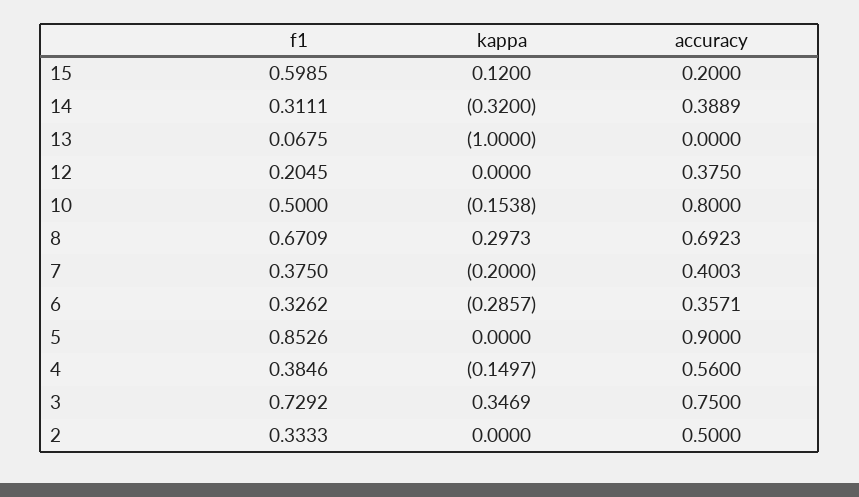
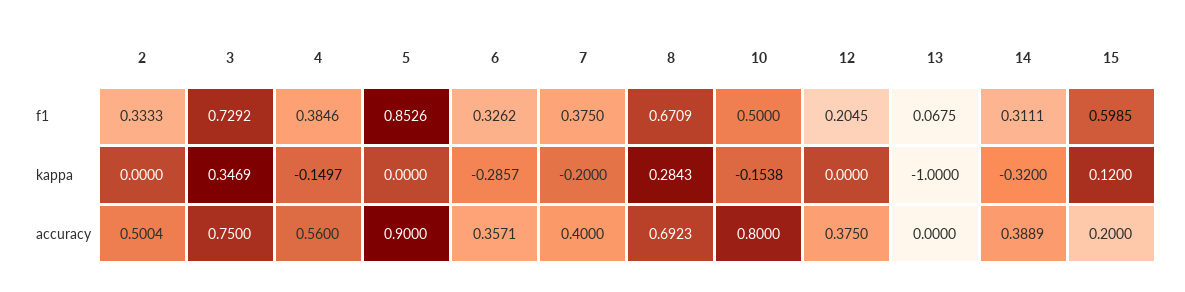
  {
    "f1": {
      "15": 0.5985,
      "14": 0.3111,
      "13": 0.0675,
      "12": 0.2045,
      "10": 0.5,
      "8": 0.6709,
      "7": 0.375,
      "6": 0.3262,
      "5": 0.8526,
      "4": 0.3846,
      "3": 0.7292,
      "2": 0.3333
    },
    "kappa": {
      "15": 0.12,
      "14": -0.32,
      "13": -1,
      "12": 0,
      "10": -0.1538,
-     "8": 0.2973,
+     "8": 0.2843,
      "7": -0.2,
      "6": -0.2857,
      "5": 0,
      "4": -0.1497,
      "3": 0.3469,
      "2": 0
    },
    "accuracy": {
      "15": 0.2,
      "14": 0.3889,
      "13": 0,
      "12": 0.375,
      "10": 0.8,
      "8": 0.6923,
-     "7": 0.4003,
+     "7": 0.4,
      "6": 0.3571,
      "5": 0.9,
      "4": 0.56,
      "3": 0.75,
-     "2": 0.5
+     "2": 0.5004
    }
  }

